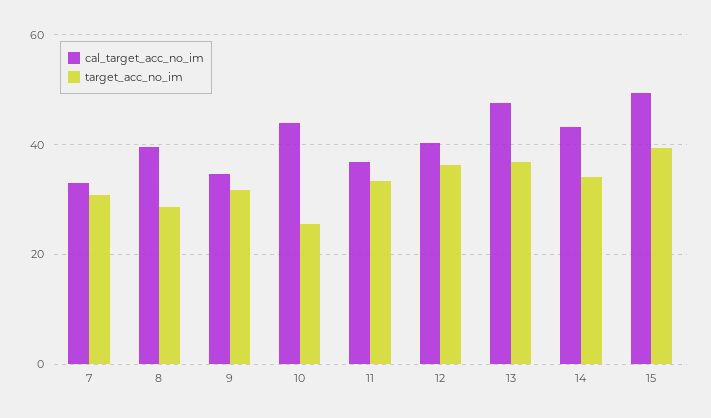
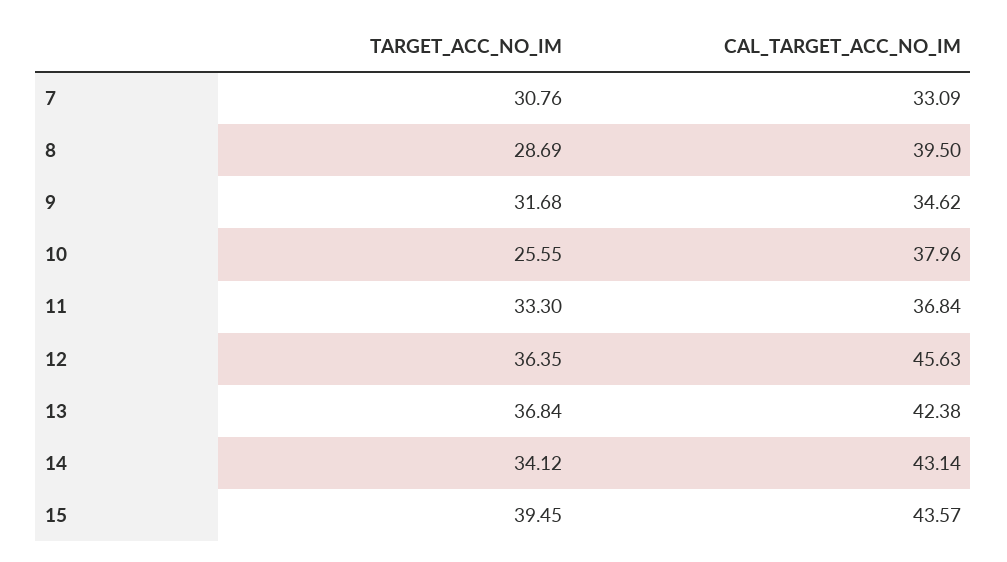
  {
    "cal_target_acc_no_im": {
      "7": 33.09,
      "8": 39.5,
      "9": 34.62,
-     "10": 44,
+     "10": 37.96,
      "11": 36.84,
-     "12": 40,
+     "12": 45.63,
-     "13": 48,
+     "13": 42.38,
      "14": 43.14,
-     "15": 50
+     "15": 43.57
    },
    "target_acc_no_im": {
      "7": 30.76,
      "8": 28.69,
      "9": 31.68,
      "10": 25.55,
      "11": 33.3,
      "12": 36.35,
      "13": 36.84,
      "14": 34.12,
      "15": 39.45
    }
  }

